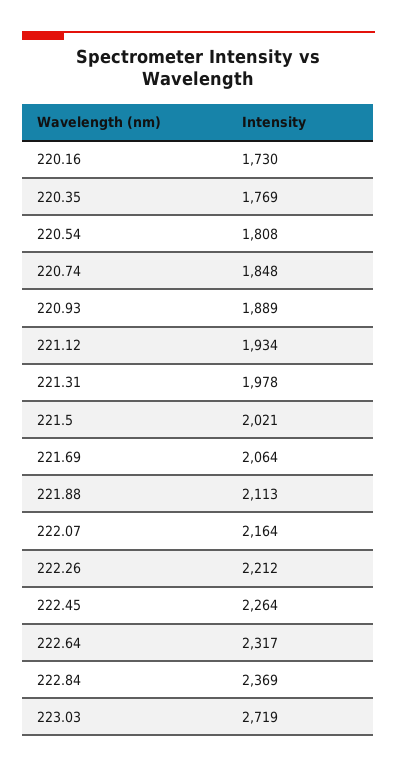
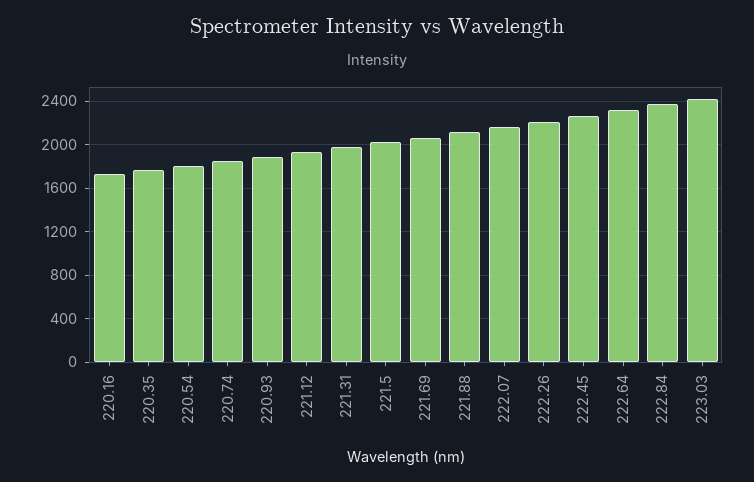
  {
    "220.16": 1730,
    "220.35": 1769,
    "220.54": 1808,
    "220.74": 1848,
    "220.93": 1889,
    "221.12": 1934,
    "221.31": 1978,
    "221.5": 2021,
    "221.69": 2064,
    "221.88": 2113,
    "222.07": 2164,
    "222.26": 2212,
    "222.45": 2264,
    "222.64": 2317,
    "222.84": 2369,
-   "223.03": 2719
+   "223.03": 2400
  }

